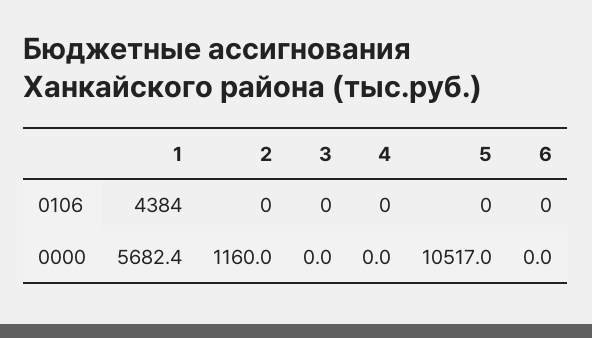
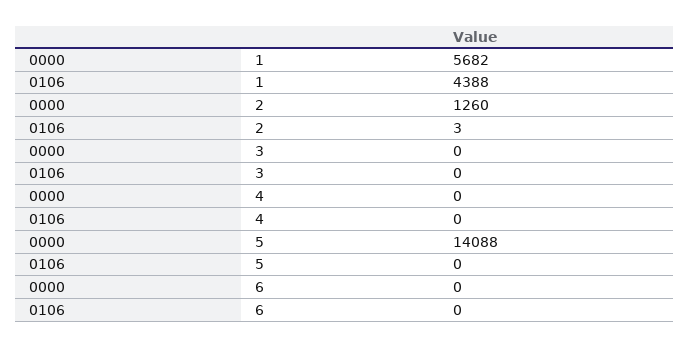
  {
    "1": {
-     "0106": 4384,
+     "0106": 4388,
      "0000": 5682.4
    },
    "2": {
-     "0106": 0,
+     "0106": 3,
-     "0000": 1160
+     "0000": 1260
    },
    "3": {
      "0106": 0,
      "0000": 0
    },
    "4": {
      "0106": 0,
      "0000": 0
    },
    "5": {
      "0106": 0,
-     "0000": 10517
+     "0000": 14088
    },
    "6": {
      "0106": 0,
      "0000": 0
    }
  }

